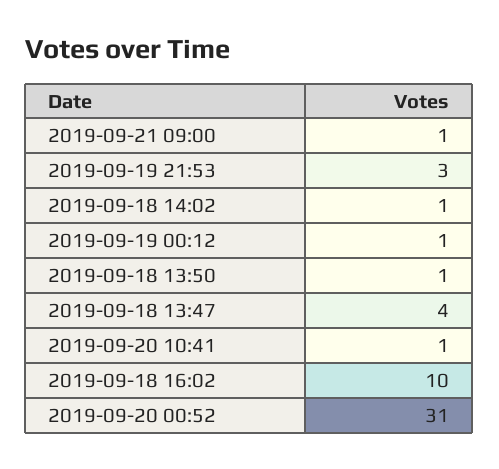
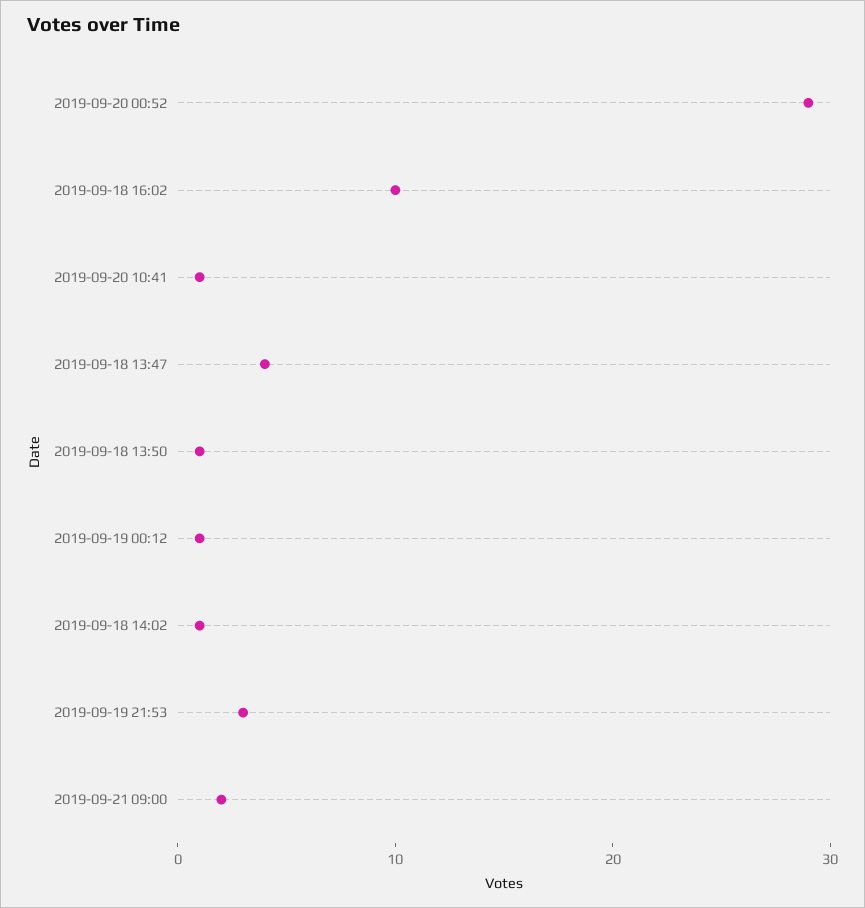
  {
-   "2019-09-21 09:00": 1,
+   "2019-09-21 09:00": 2,
    "2019-09-19 21:53": 3,
    "2019-09-18 14:02": 1,
    "2019-09-19 00:12": 1,
    "2019-09-18 13:50": 1,
    "2019-09-18 13:47": 4,
    "2019-09-20 10:41": 1,
    "2019-09-18 16:02": 10,
-   "2019-09-20 00:52": 31
+   "2019-09-20 00:52": 29
  }

